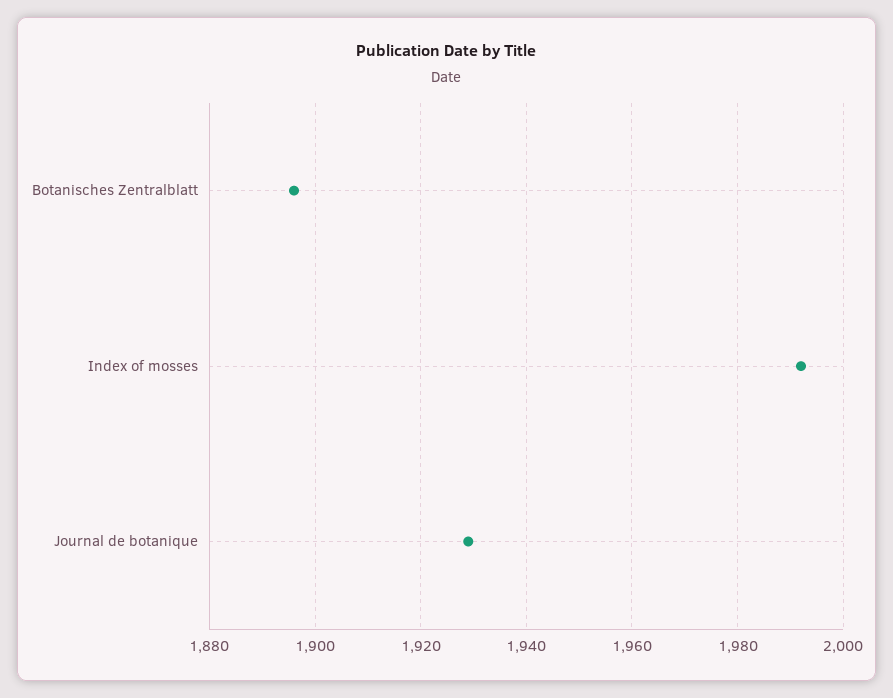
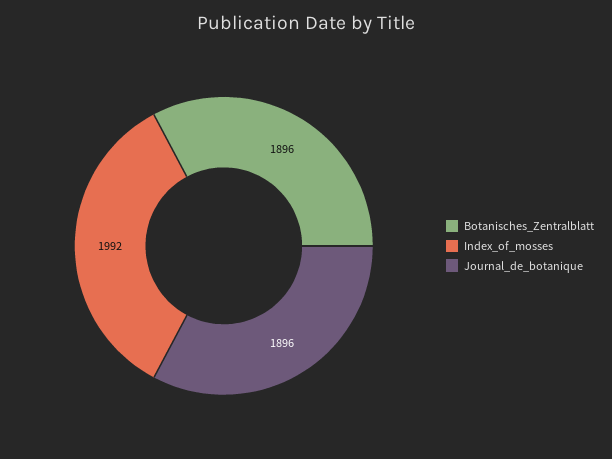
  {
    "Botanisches Zentralblatt": 1896,
    "Index of mosses": 1992,
-   "Journal de botanique": 1930
+   "Journal de botanique": 1896
  }

